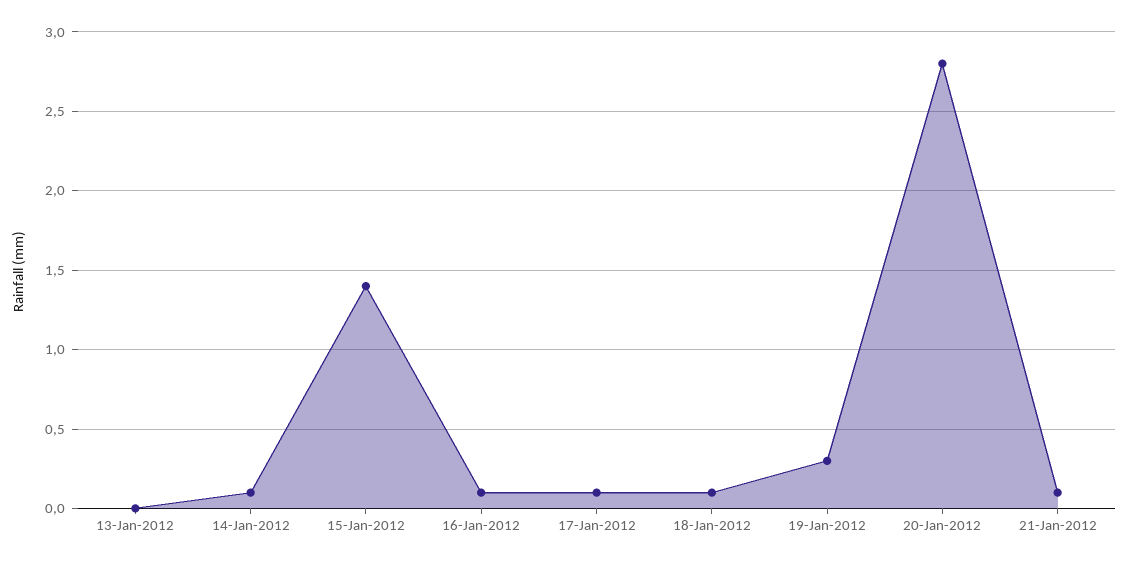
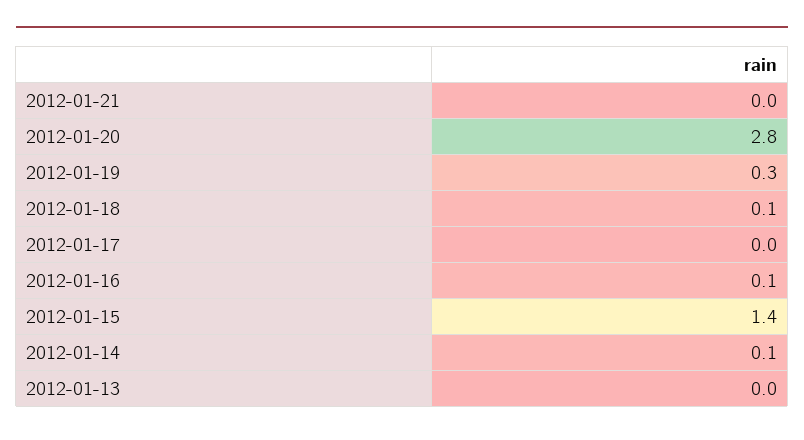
  {
    "13-Jan-2012": 0,
    "14-Jan-2012": 0.1,
    "15-Jan-2012": 1.4,
    "16-Jan-2012": 0.1,
-   "17-Jan-2012": 0.1,
+   "17-Jan-2012": 0,
    "18-Jan-2012": 0.1,
    "19-Jan-2012": 0.3,
    "20-Jan-2012": 2.8,
-   "21-Jan-2012": 0.1
+   "21-Jan-2012": 0
  }

